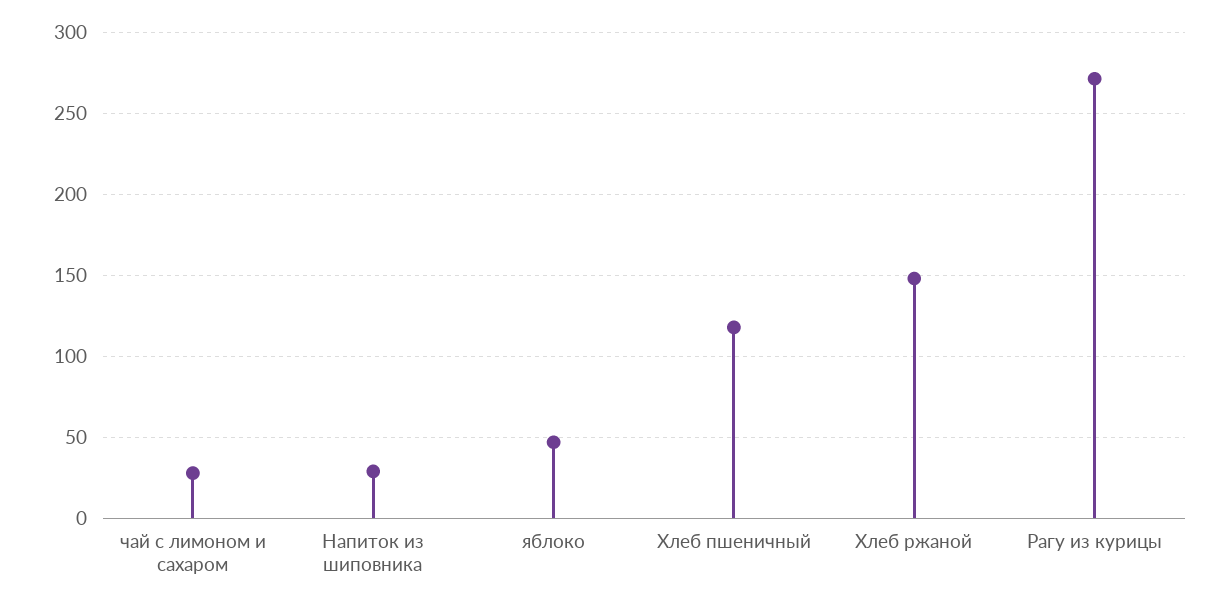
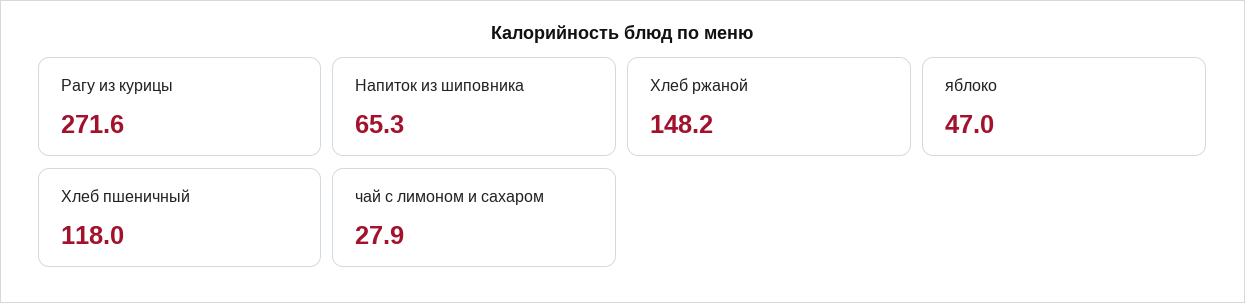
  {
    "чай с лимоном и сахаром": 27.9,
-   "Напиток из шиповника": 30,
+   "Напиток из шиповника": 65.3,
    "яблоко": 47,
    "Хлеб пшеничный": 118,
    "Хлеб ржаной": 148.2,
    "Рагу из курицы": 271.6
  }

